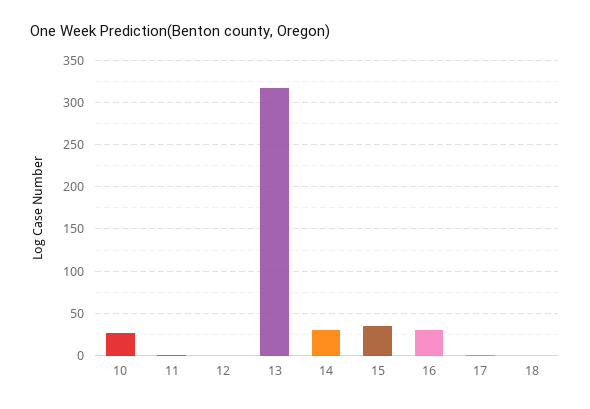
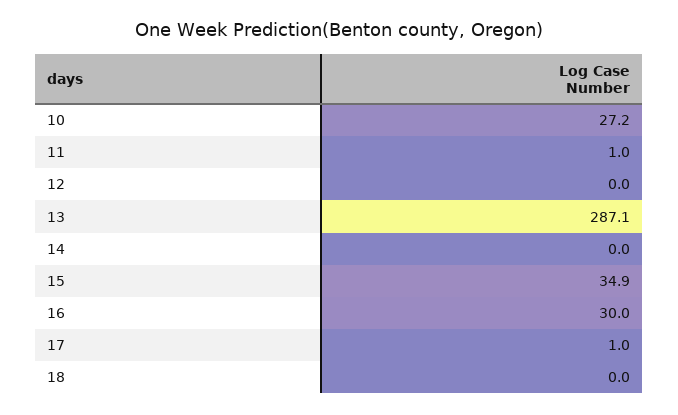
  {
    "10": 27.2,
    "11": 1,
    "12": 0,
-   "13": 320,
+   "13": 287.1,
-   "14": 30,
+   "14": 0,
    "15": 34.9,
    "16": 30,
    "17": 1,
    "18": 0
  }

